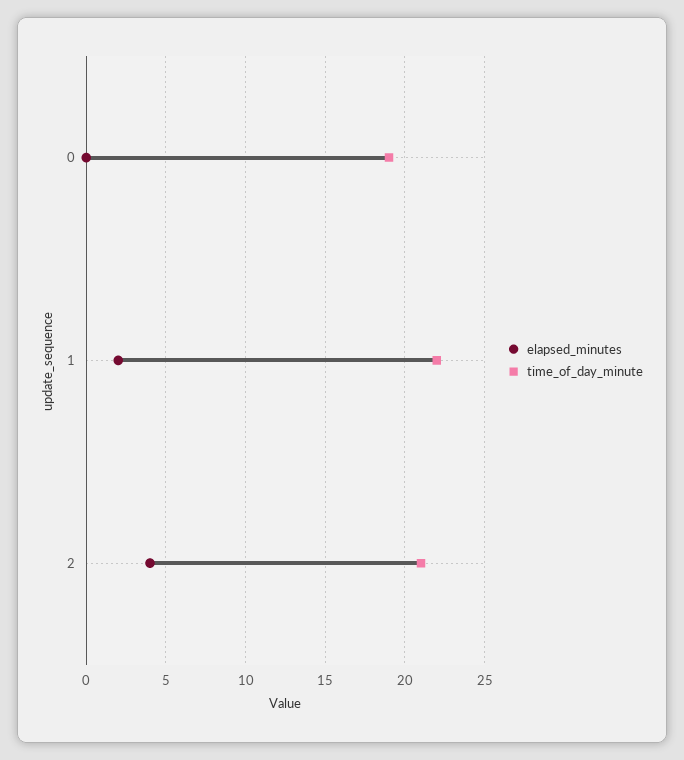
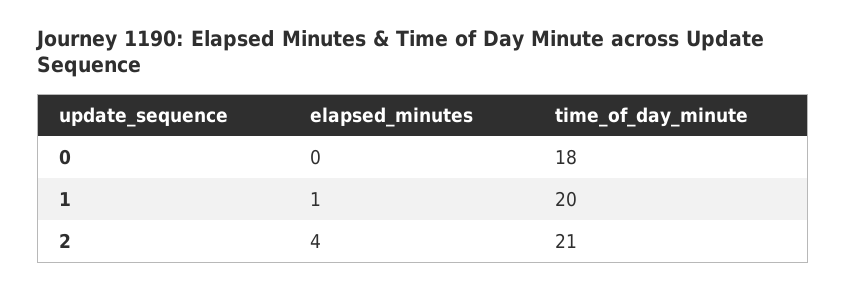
  {
    "elapsed_minutes": {
      "0": 0,
-     "1": 2,
+     "1": 1,
      "2": 4
    },
    "time_of_day_minute": {
-     "0": 19,
+     "0": 18,
-     "1": 22,
+     "1": 20,
      "2": 21
    }
  }

